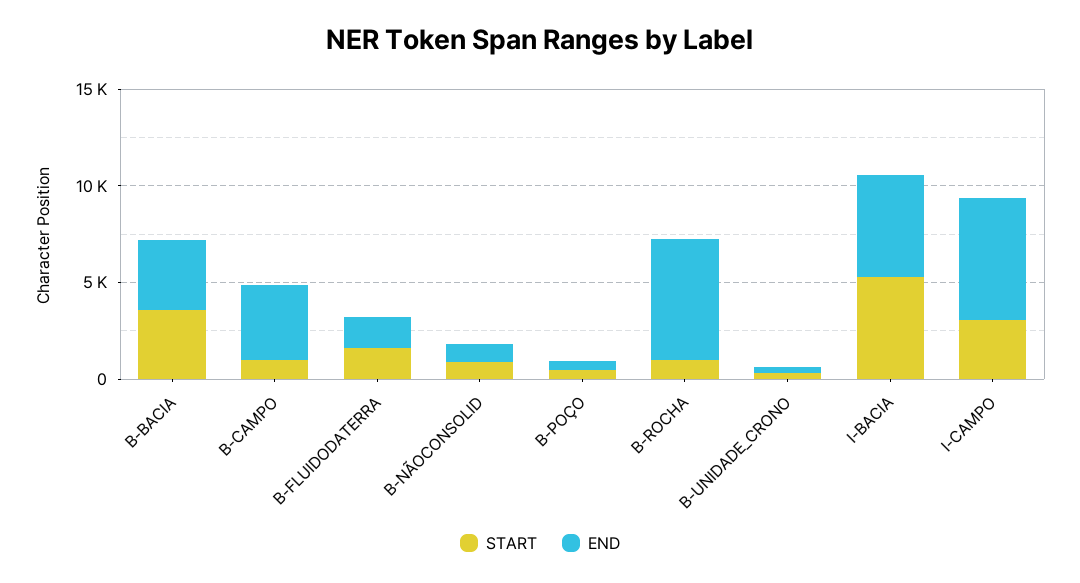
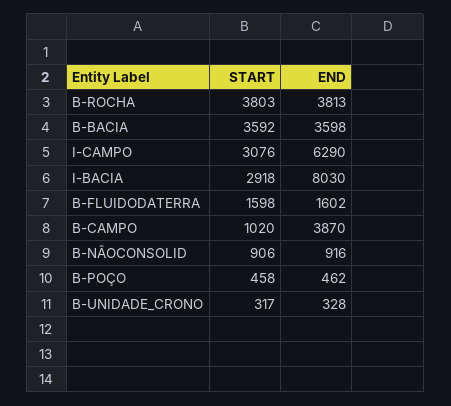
  {
    "START": {
      "B-BACIA": 3592,
      "B-CAMPO": 1020,
      "B-FLUIDODATERRA": 1598,
      "B-NÃOCONSOLID": 906,
      "B-POÇO": 458,
-     "B-ROCHA": 1000,
+     "B-ROCHA": 3803,
      "B-UNIDADE_CRONO": 317,
-     "I-BACIA": 5000,
+     "I-BACIA": 2918,
      "I-CAMPO": 3076
    },
    "END": {
      "B-BACIA": 3598,
      "B-CAMPO": 3870,
      "B-FLUIDODATERRA": 1602,
      "B-NÃOCONSOLID": 916,
      "B-POÇO": 462,
-     "B-ROCHA": 6000,
+     "B-ROCHA": 3813,
      "B-UNIDADE_CRONO": 328,
-     "I-BACIA": 5000,
+     "I-BACIA": 8030,
      "I-CAMPO": 6290
    }
  }

